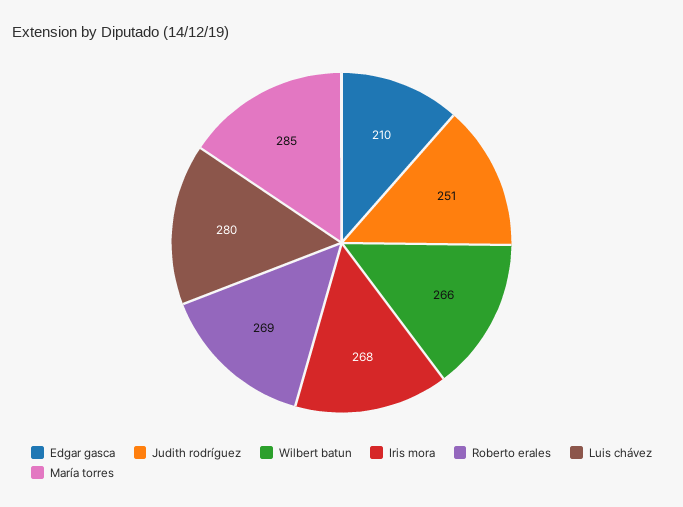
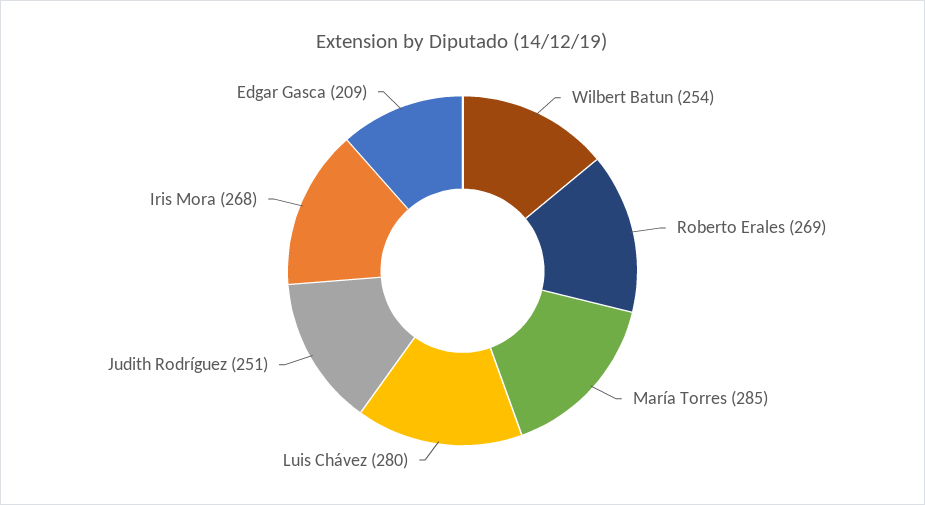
  {
-   "Edgar gasca": 210,
+   "Edgar gasca": 209,
    "Judith rodríguez": 251,
-   "Wilbert batun": 266,
+   "Wilbert batun": 254,
    "Iris mora": 268,
    "Roberto erales": 269,
    "Luis chávez": 280,
    "María torres": 285
  }

